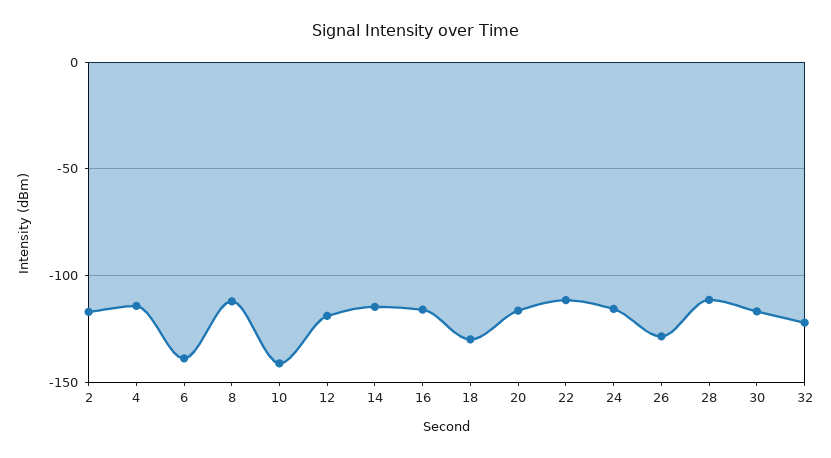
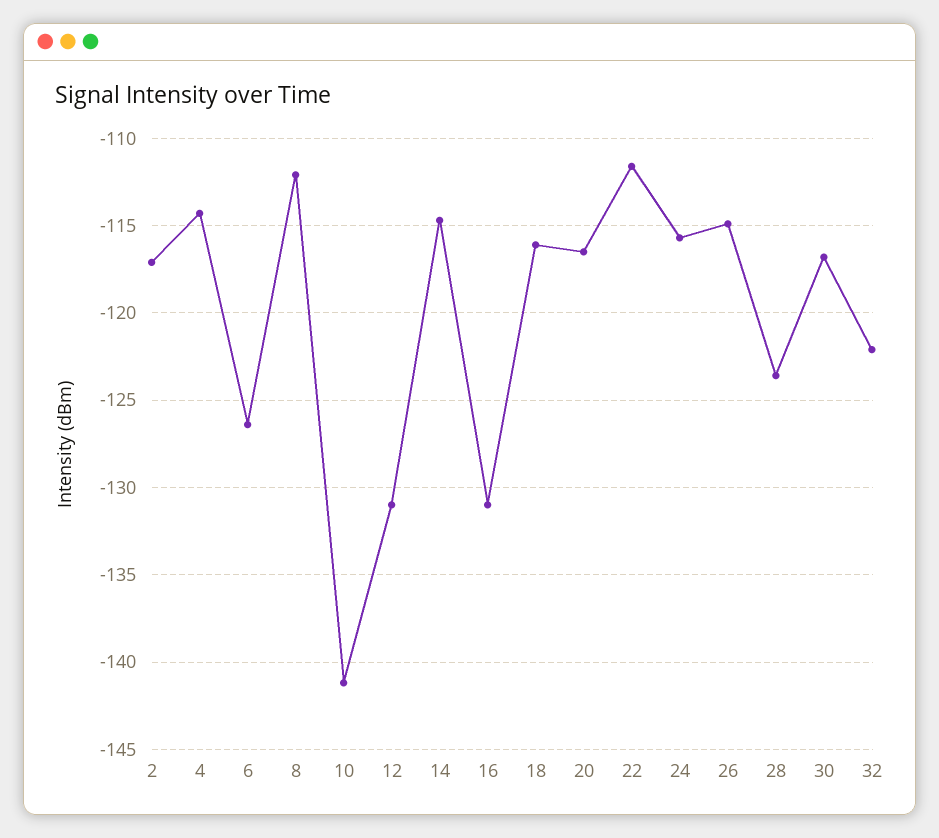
  {
    "2": -117,
    "4": -114.5,
-   "6": -140,
+   "6": -126.5,
    "8": -112,
    "10": -141,
-   "12": -120,
+   "12": -131,
    "14": -114.5,
-   "16": -115,
+   "16": -131,
-   "18": -130,
+   "18": -116,
    "20": -116.5,
    "22": -111.5,
    "24": -115.5,
-   "26": -130,
+   "26": -115,
-   "28": -110,
+   "28": -123.5,
    "30": -117,
    "32": -122
  }

